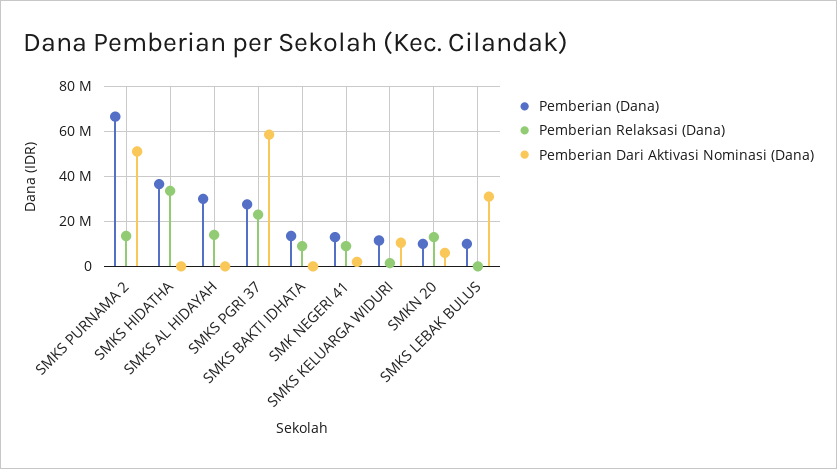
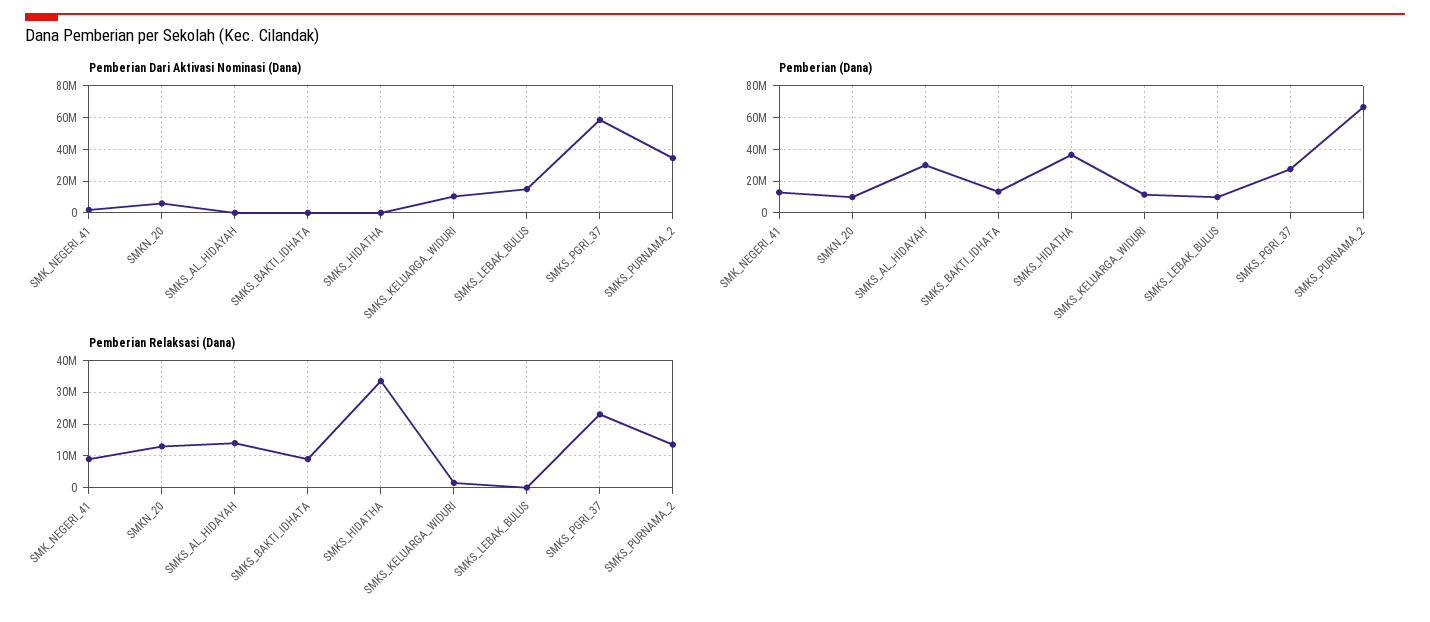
  {
    "Pemberian (Dana)": {
      "SMKS PURNAMA 2": 65000000,
      "SMKS HIDATHA": 35000000,
      "SMKS AL HIDAYAH": 30000000,
      "SMKS PGRI 37": 30000000,
      "SMKS BAKTI IDHATA": 15000000,
      "SMK NEGERI 41": 15000000,
      "SMKS KELUARGA WIDURI": 10000000,
      "SMKN 20": 10000000,
      "SMKS LEBAK BULUS": 10000000
    },
    "Pemberian Relaksasi (Dana)": {
      "SMKS PURNAMA 2": 14000000,
      "SMKS HIDATHA": 34000000,
      "SMKS AL HIDAYAH": 14000000,
      "SMKS PGRI 37": 24000000,
      "SMKS BAKTI IDHATA": 10000000,
      "SMK NEGERI 41": 10000000,
      "SMKS KELUARGA WIDURI": 2000000,
      "SMKN 20": 14000000,
      "SMKS LEBAK BULUS": 0
    },
    "Pemberian Dari Aktivasi Nominasi (Dana)": {
-     "SMKS PURNAMA 2": 50000000,
+     "SMKS PURNAMA 2": 35000000,
      "SMKS HIDATHA": 0,
      "SMKS AL HIDAYAH": 0,
      "SMKS PGRI 37": 60000000,
      "SMKS BAKTI IDHATA": 0,
      "SMK NEGERI 41": 0,
      "SMKS KELUARGA WIDURI": 10000000,
      "SMKN 20": 5000000,
-     "SMKS LEBAK BULUS": 30000000
+     "SMKS LEBAK BULUS": 15000000
    }
  }

